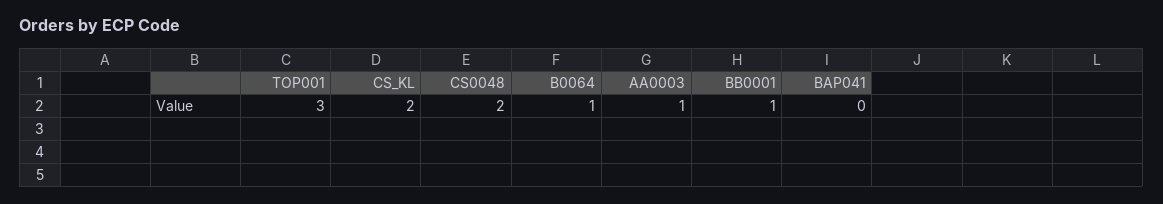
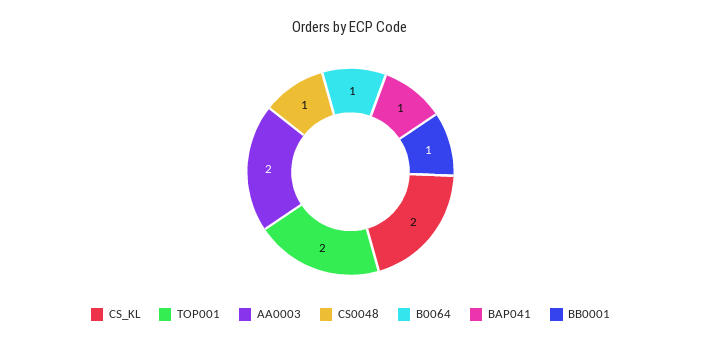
  {
-   "TOP001": 3,
+   "TOP001": 2,
    "CS_KL": 2,
-   "CS0048": 2,
+   "CS0048": 1,
    "B0064": 1,
-   "AA0003": 1,
+   "AA0003": 2,
    "BB0001": 1,
-   "BAP041": 0
+   "BAP041": 1
  }

